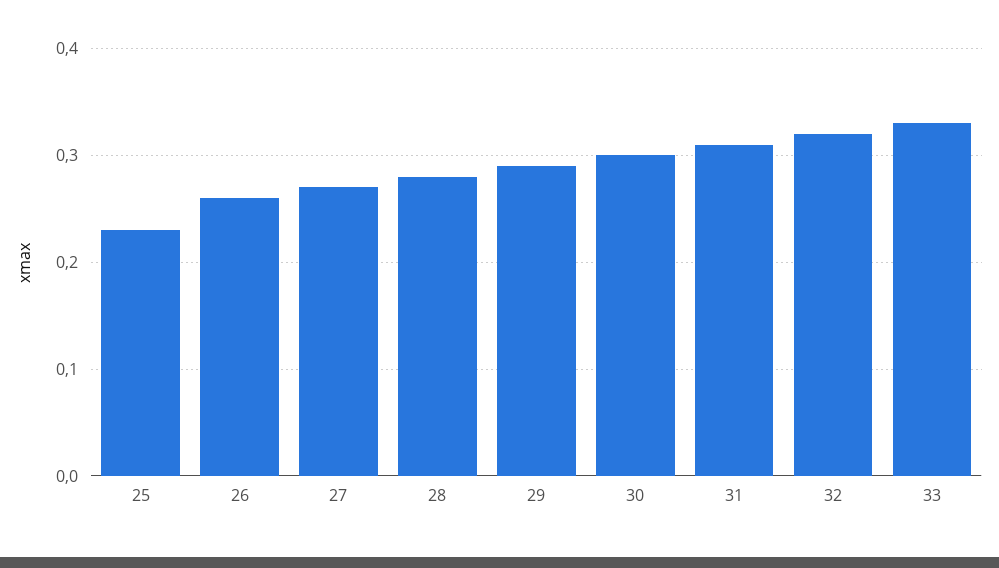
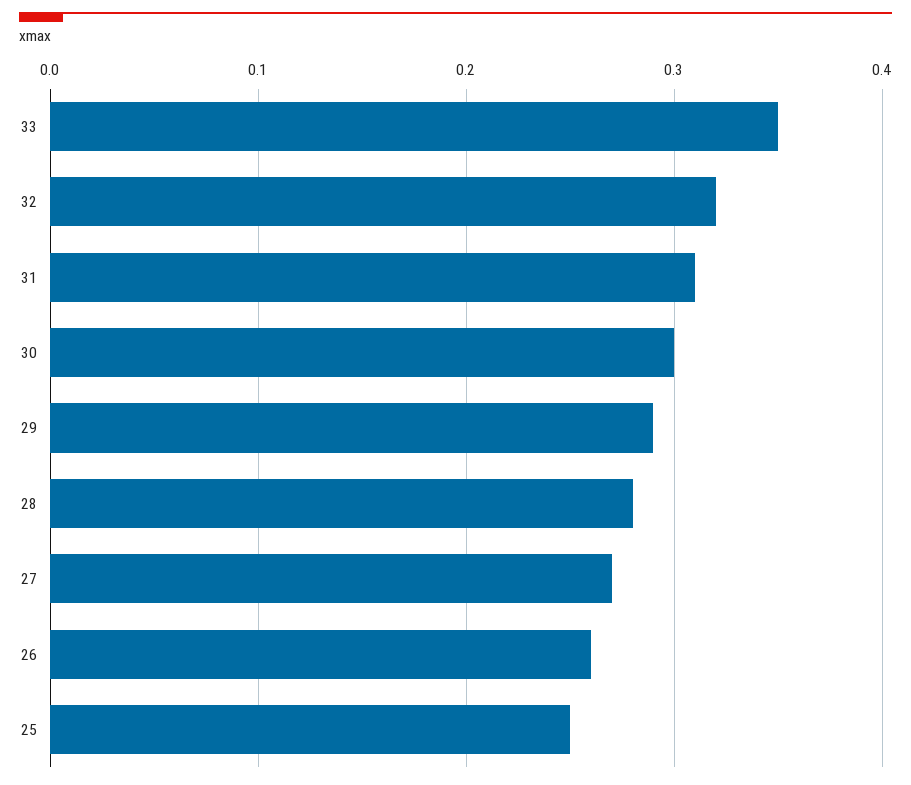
  {
-   "25": 0.23,
+   "25": 0.25,
    "26": 0.26,
    "27": 0.27,
    "28": 0.28,
    "29": 0.29,
    "30": 0.3,
    "31": 0.31,
    "32": 0.32,
-   "33": 0.33
+   "33": 0.35
  }

